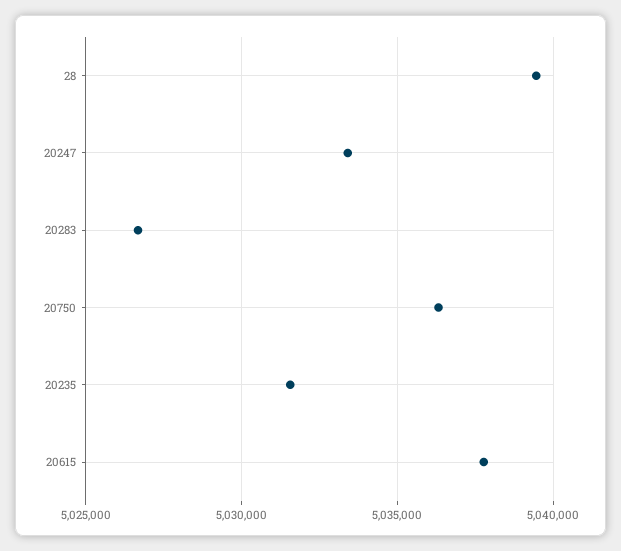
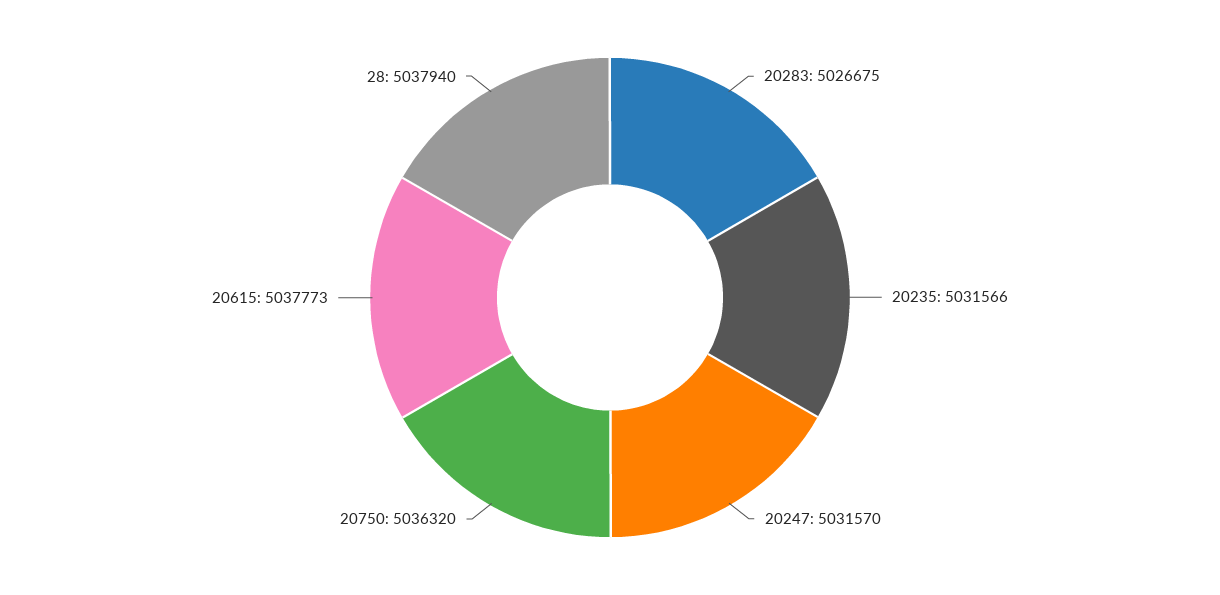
  {
-   "28": 5039500,
+   "28": 5037940,
-   "20247": 5033500,
+   "20247": 5031570,
    "20283": 5026675,
    "20750": 5036320,
    "20235": 5031566,
    "20615": 5037773
  }

